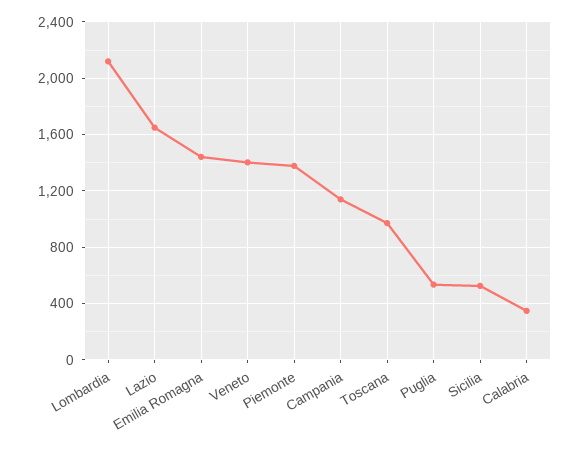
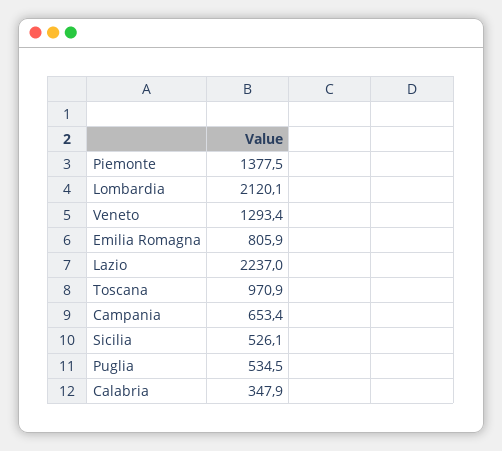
  {
    "Lombardia": 2120.1,
-   "Lazio": 1650,
+   "Lazio": 2237,
-   "Emilia Romagna": 1450,
+   "Emilia Romagna": 805.9,
-   "Veneto": 1400,
+   "Veneto": 1293.4,
    "Piemonte": 1377.5,
-   "Campania": 1150,
+   "Campania": 653.4,
    "Toscana": 970.9,
    "Puglia": 534.5,
    "Sicilia": 526.1,
    "Calabria": 347.9
  }

